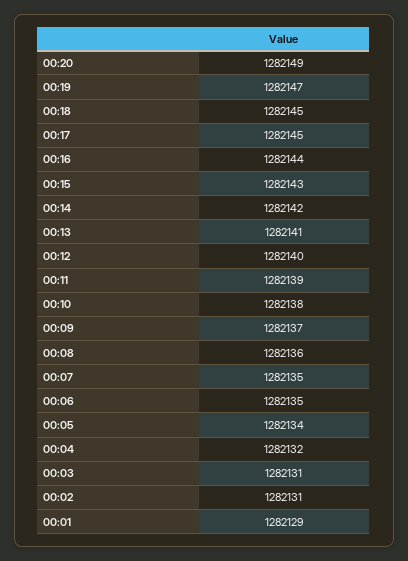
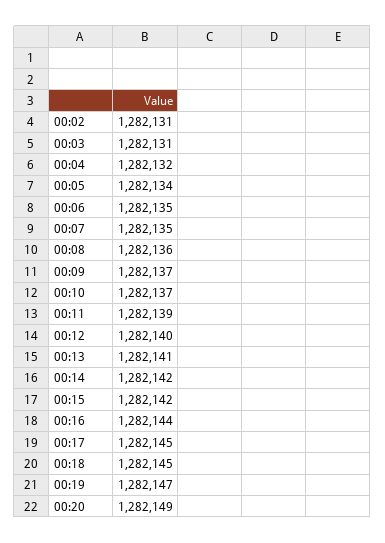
  {
    "00:20": 1282149,
    "00:19": 1282147,
    "00:18": 1282145,
    "00:17": 1282145,
    "00:16": 1282144,
-   "00:15": 1282143,
+   "00:15": 1282142,
    "00:14": 1282142,
    "00:13": 1282141,
    "00:12": 1282140,
    "00:11": 1282139,
-   "00:10": 1282138,
+   "00:10": 1282137,
    "00:09": 1282137,
    "00:08": 1282136,
    "00:07": 1282135,
    "00:06": 1282135,
    "00:05": 1282134,
    "00:04": 1282132,
    "00:03": 1282131,
-   "00:02": 1282131,
+   "00:02": 1282131
-   "00:01": 1282129
  }

